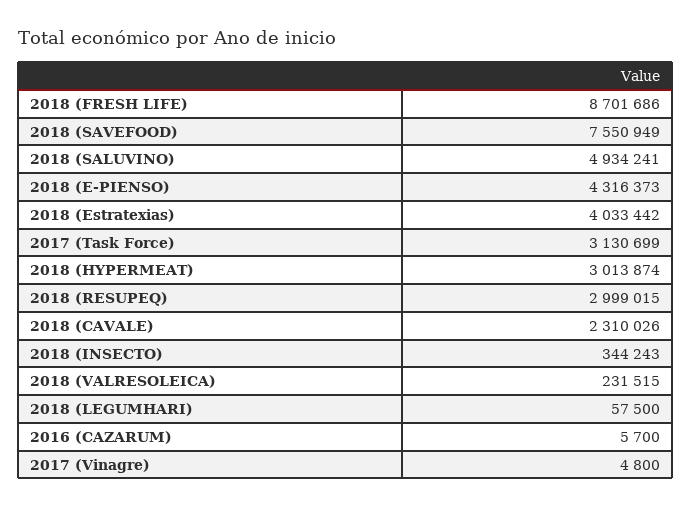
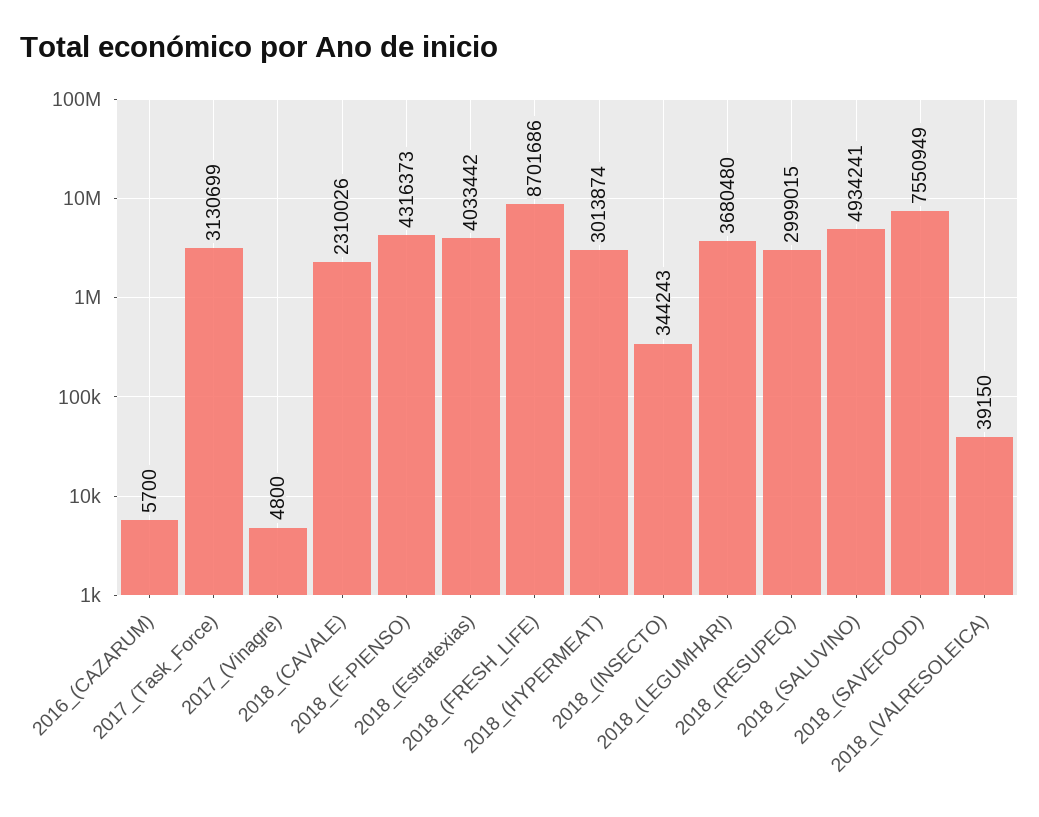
  {
    "2018 (FRESH LIFE)": 8701686,
    "2018 (SAVEFOOD)": 7550949,
    "2018 (SALUVINO)": 4934241,
    "2018 (E-PIENSO)": 4316373,
    "2018 (Estratexias)": 4033442,
    "2017 (Task Force)": 3130699,
    "2018 (HYPERMEAT)": 3013874,
    "2018 (RESUPEQ)": 2999015,
    "2018 (CAVALE)": 2310026,
    "2018 (INSECTO)": 344243,
-   "2018 (VALRESOLEICA)": 231515,
+   "2018 (VALRESOLEICA)": 39150,
-   "2018 (LEGUMHARI)": 57500,
+   "2018 (LEGUMHARI)": 3680480,
    "2016 (CAZARUM)": 5700,
    "2017 (Vinagre)": 4800
  }

